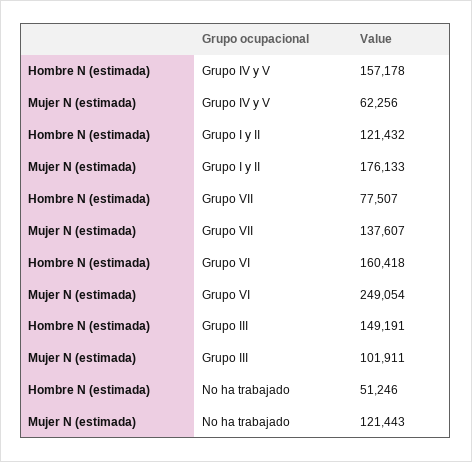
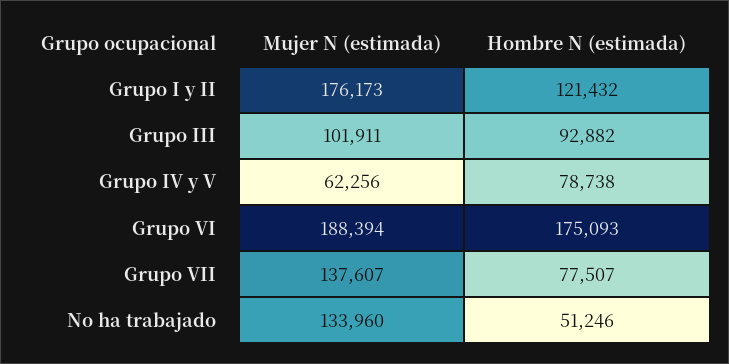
  {
    "Hombre N (estimada)": {
-     "Grupo IV y V": 157178,
+     "Grupo IV y V": 78738,
      "Grupo I y II": 121432,
      "Grupo VII": 77507,
-     "Grupo VI": 160418,
+     "Grupo VI": 175093,
-     "Grupo III": 149191,
+     "Grupo III": 92882,
      "No ha trabajado": 51246
    },
    "Mujer N (estimada)": {
      "Grupo IV y V": 62256,
-     "Grupo I y II": 176133,
+     "Grupo I y II": 176173,
      "Grupo VII": 137607,
-     "Grupo VI": 249054,
+     "Grupo VI": 188394,
      "Grupo III": 101911,
-     "No ha trabajado": 121443
+     "No ha trabajado": 133960
    }
  }

